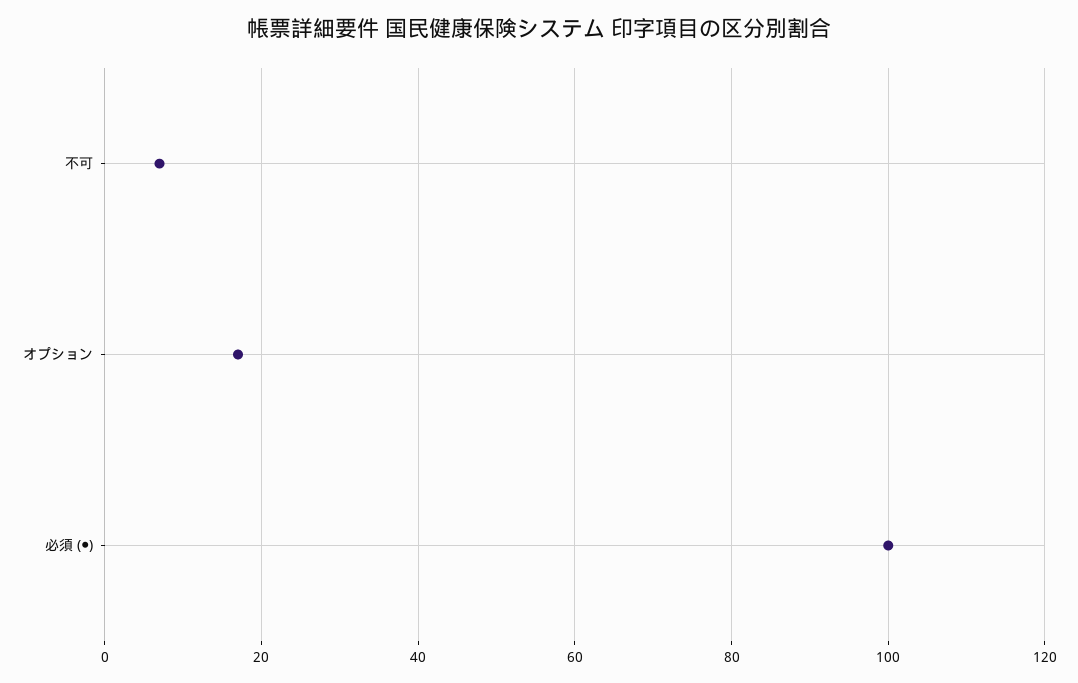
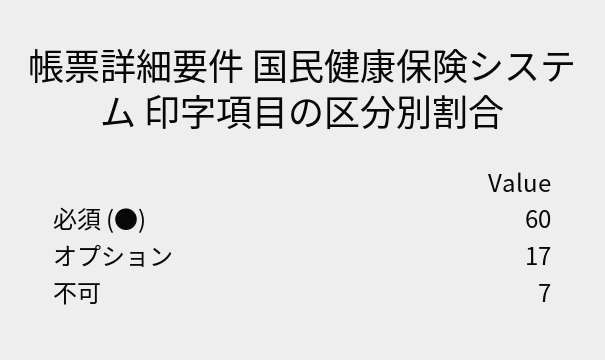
  {
    "不可": 7,
    "オプション": 17,
-   "必須 (●)": 100
+   "必須 (●)": 60
  }

